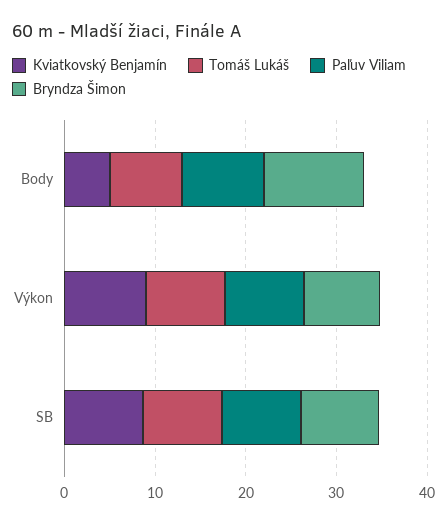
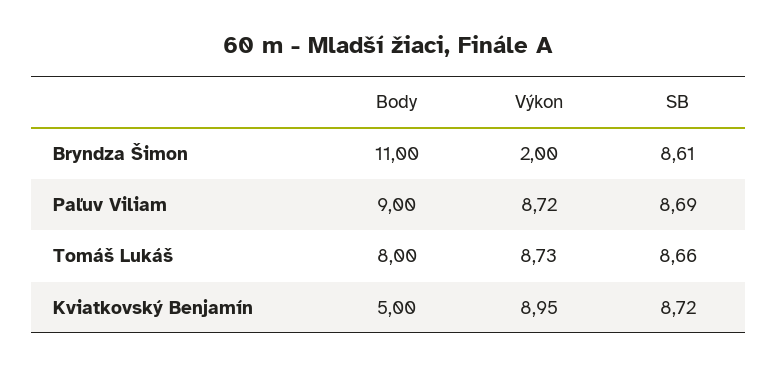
  {
    "Kviatkovský Benjamín": {
      "Body": 5,
      "Výkon": 8.95,
      "SB": 8.72
    },
    "Tomáš Lukáš": {
      "Body": 8,
      "Výkon": 8.73,
      "SB": 8.66
    },
    "Paľuv Viliam": {
      "Body": 9,
      "Výkon": 8.72,
      "SB": 8.69
    },
    "Bryndza Šimon": {
      "Body": 11,
-     "Výkon": 8,
+     "Výkon": 2,
      "SB": 8.61
    }
  }

